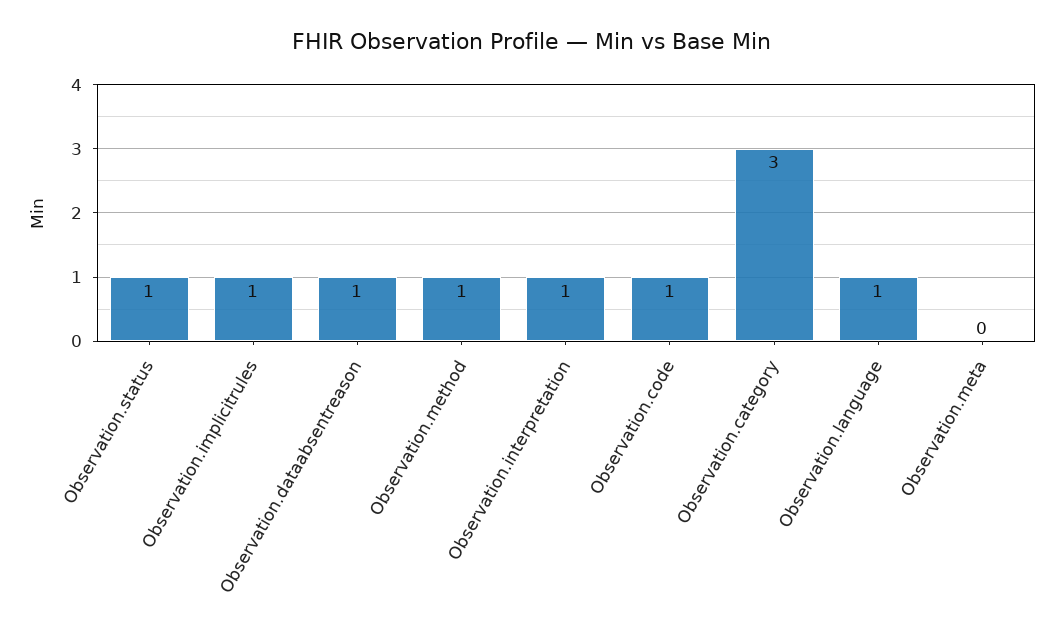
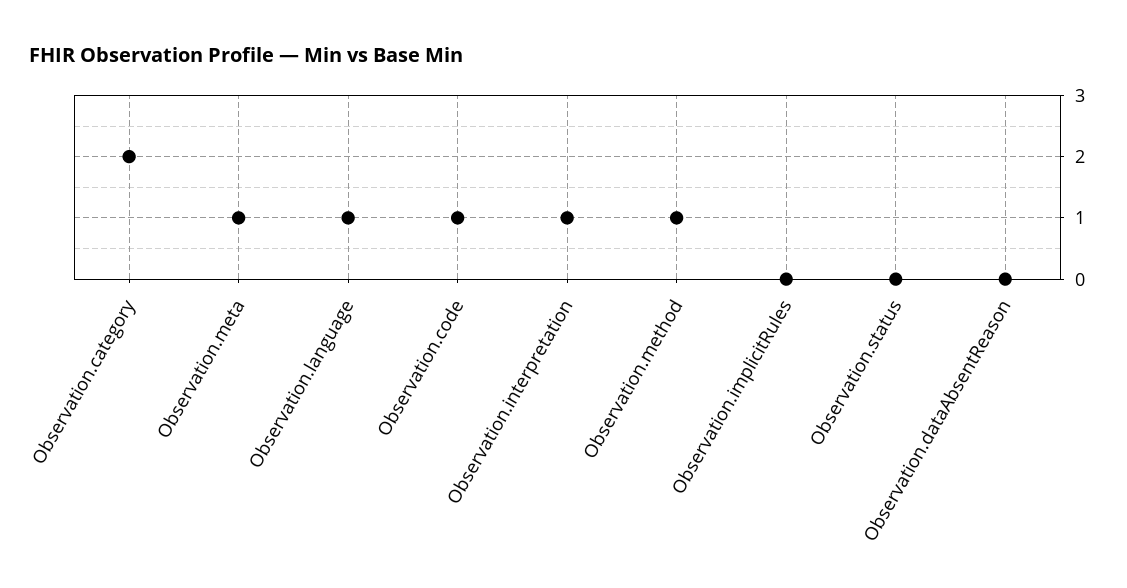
  {
-   "Observation.status": 1,
+   "Observation.status": 0,
-   "Observation.implicitrules": 1,
+   "Observation.implicitrules": 0,
-   "Observation.dataabsentreason": 1,
+   "Observation.dataabsentreason": 0,
    "Observation.method": 1,
    "Observation.interpretation": 1,
    "Observation.code": 1,
-   "Observation.category": 3,
+   "Observation.category": 2,
    "Observation.language": 1,
-   "Observation.meta": 0
+   "Observation.meta": 1
  }

